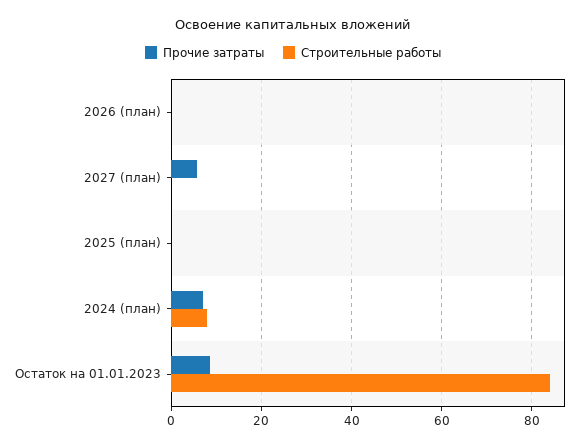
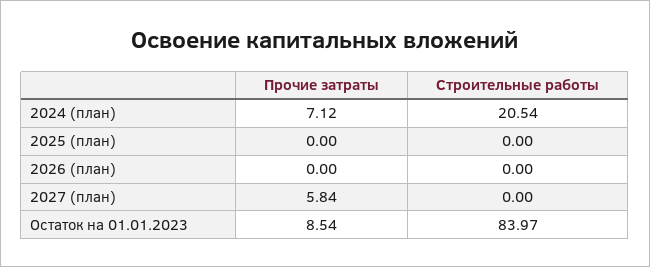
  {
    "Прочие затраты": {
      "2026 (план)": 0,
      "2027 (план)": 5.84,
      "2025 (план)": 0,
      "2024 (план)": 7.12,
      "Остаток на 01.01.2023": 8.54
    },
    "Строительные работы": {
      "2026 (план)": 0,
      "2027 (план)": 0,
      "2025 (план)": 0,
-     "2024 (план)": 8,
+     "2024 (план)": 20.54,
      "Остаток на 01.01.2023": 83.97
    }
  }

